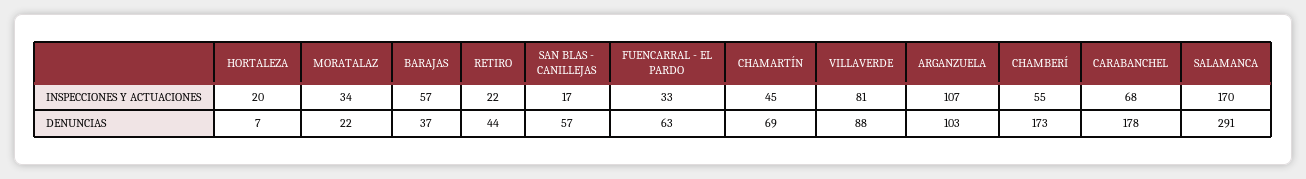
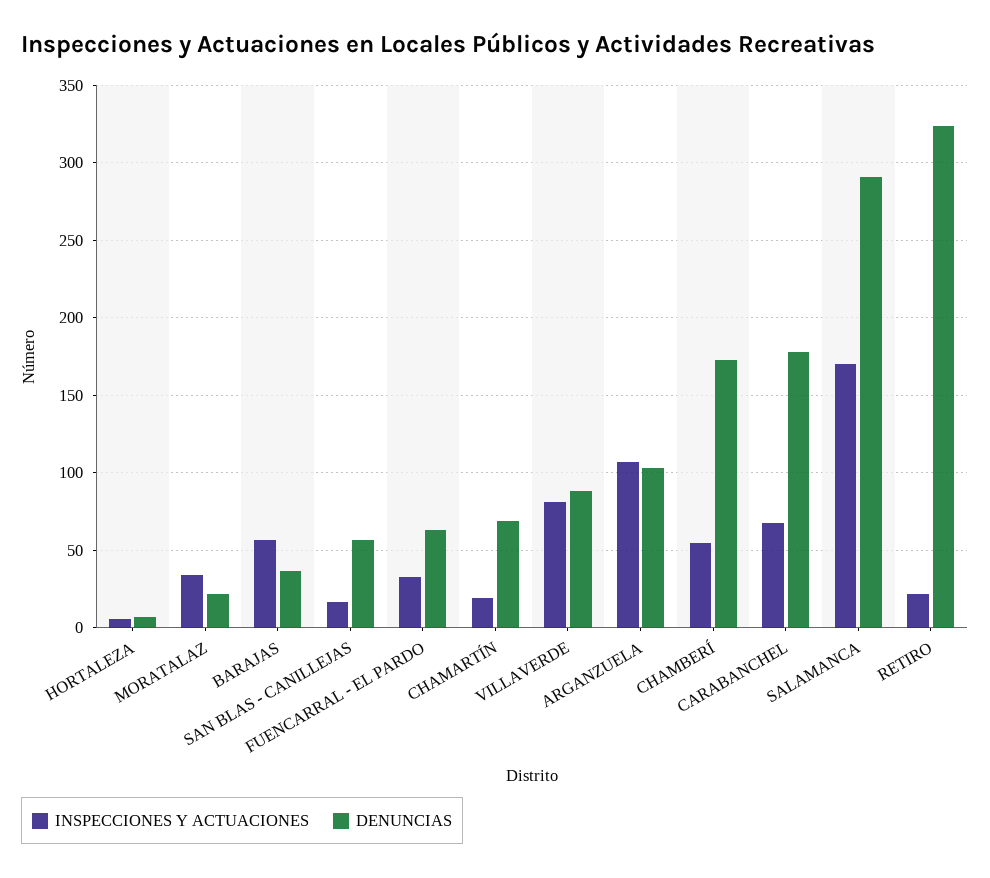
  {
    "INSPECCIONES Y ACTUACIONES": {
-     "HORTALEZA": 20,
+     "HORTALEZA": 5,
      "MORATALAZ": 34,
      "BARAJAS": 57,
      "RETIRO": 22,
      "SAN BLAS - CANILLEJAS": 17,
      "FUENCARRAL - EL PARDO": 33,
-     "CHAMARTÍN": 45,
+     "CHAMARTÍN": 20,
      "VILLAVERDE": 81,
      "ARGANZUELA": 107,
      "CHAMBERÍ": 55,
      "CARABANCHEL": 68,
      "SALAMANCA": 170
    },
    "DENUNCIAS": {
      "HORTALEZA": 7,
      "MORATALAZ": 22,
      "BARAJAS": 37,
-     "RETIRO": 44,
+     "RETIRO": 325,
      "SAN BLAS - CANILLEJAS": 57,
      "FUENCARRAL - EL PARDO": 63,
      "CHAMARTÍN": 69,
      "VILLAVERDE": 88,
      "ARGANZUELA": 103,
      "CHAMBERÍ": 173,
      "CARABANCHEL": 178,
      "SALAMANCA": 291
    }
  }

